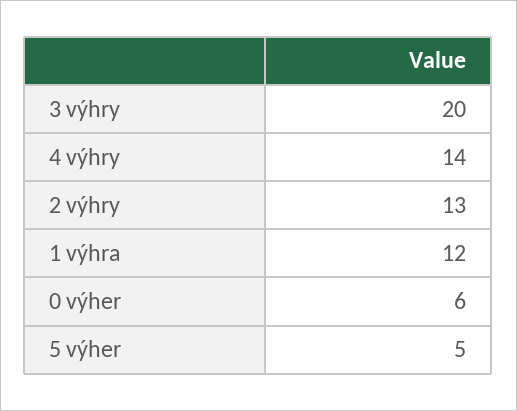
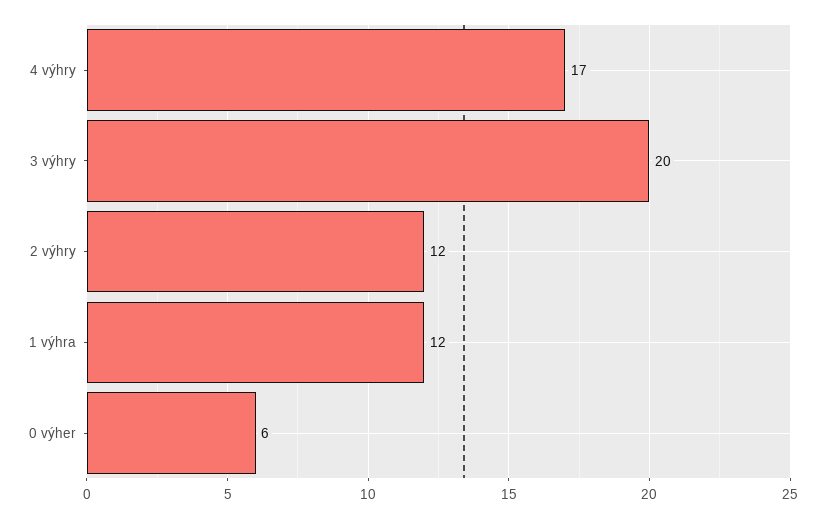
  {
    "3 výhry": 20,
-   "4 výhry": 14,
+   "4 výhry": 17,
-   "2 výhry": 13,
+   "2 výhry": 12,
    "1 výhra": 12,
-   "0 výher": 6,
+   "0 výher": 6
-   "5 výher": 5
  }

